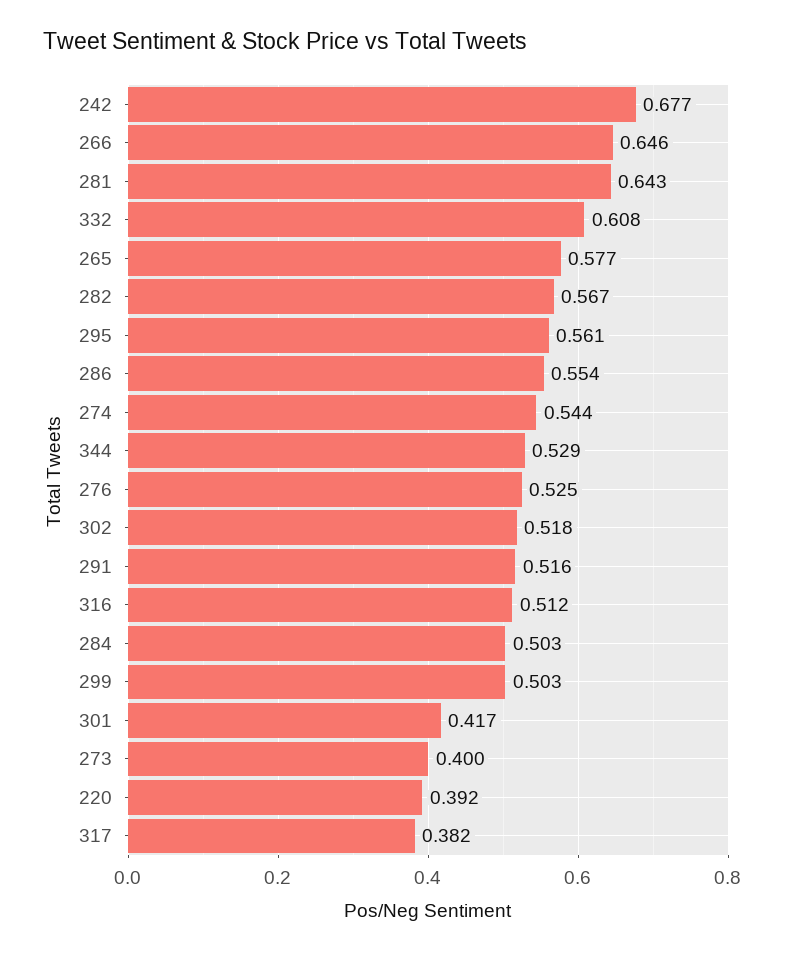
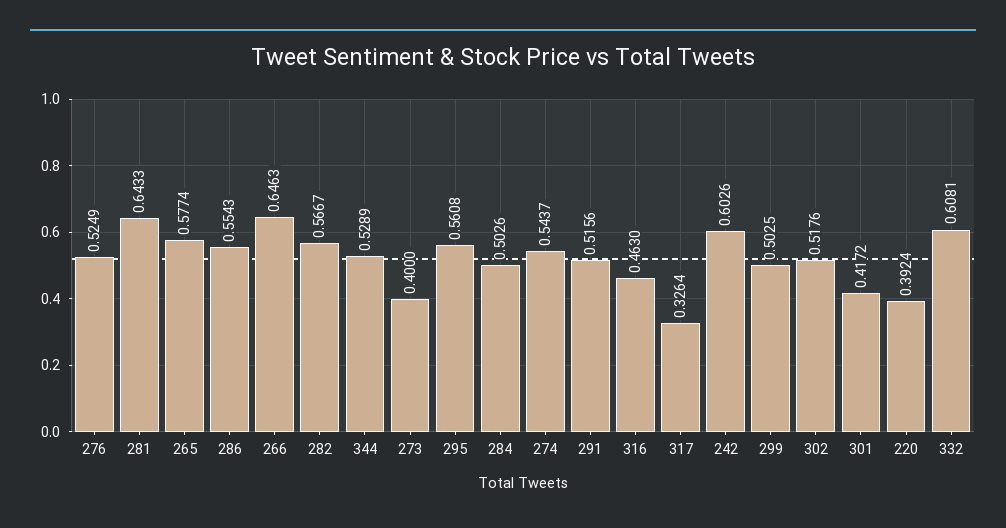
  {
-   "242": 0.677,
+   "242": 0.6026,
    "266": 0.6463,
    "281": 0.6433,
    "332": 0.6081,
    "265": 0.5774,
    "282": 0.5667,
    "295": 0.5608,
    "286": 0.5543,
    "274": 0.5437,
    "344": 0.5289,
    "276": 0.5249,
    "302": 0.5176,
    "291": 0.5156,
-   "316": 0.512,
+   "316": 0.463,
    "284": 0.5026,
    "299": 0.5025,
    "301": 0.4172,
    "273": 0.4,
    "220": 0.3924,
-   "317": 0.382
+   "317": 0.3264
  }

